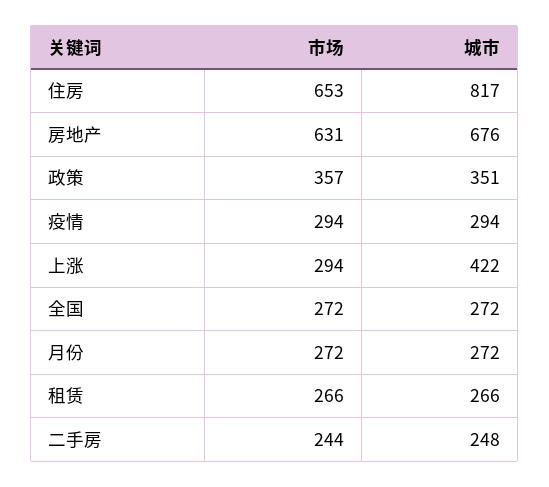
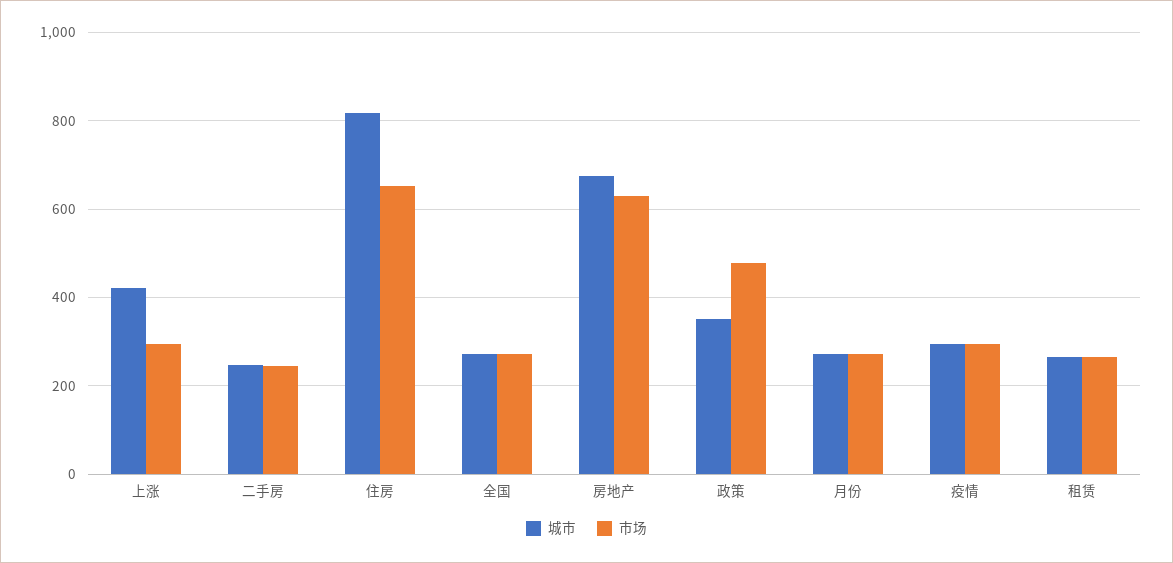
  {
    "市场": {
      "住房": 653,
      "房地产": 631,
-     "政策": 357,
+     "政策": 480,
      "疫情": 294,
      "上涨": 294,
      "全国": 272,
      "月份": 272,
      "租赁": 266,
      "二手房": 244
    },
    "城市": {
      "住房": 817,
      "房地产": 676,
      "政策": 351,
      "疫情": 294,
      "上涨": 422,
      "全国": 272,
      "月份": 272,
      "租赁": 266,
      "二手房": 248
    }
  }

